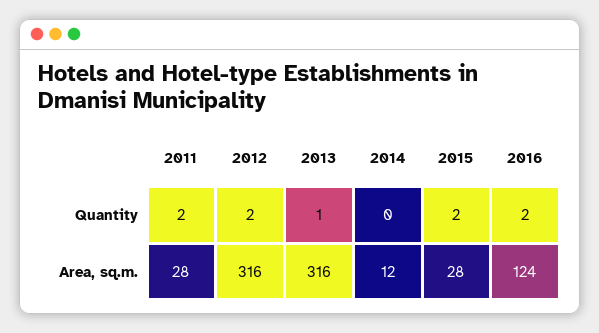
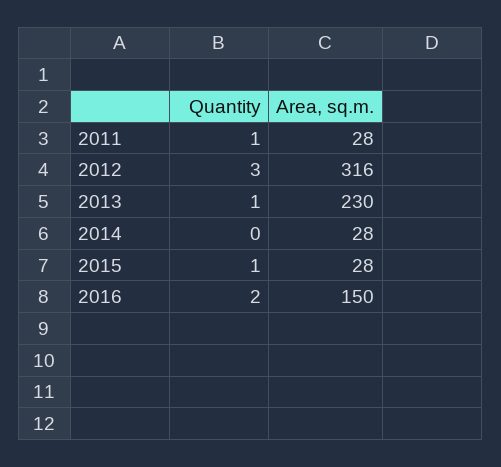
  {
    "2011": {
-     "Quantity": 2,
+     "Quantity": 1,
      "Area, sq.m.": 28
    },
    "2012": {
-     "Quantity": 2,
+     "Quantity": 3,
      "Area, sq.m.": 316
    },
    "2013": {
      "Quantity": 1,
-     "Area, sq.m.": 316
+     "Area, sq.m.": 230
    },
    "2014": {
      "Quantity": 0,
-     "Area, sq.m.": 12
+     "Area, sq.m.": 28
    },
    "2015": {
-     "Quantity": 2,
+     "Quantity": 1,
      "Area, sq.m.": 28
    },
    "2016": {
      "Quantity": 2,
-     "Area, sq.m.": 124
+     "Area, sq.m.": 150
    }
  }

